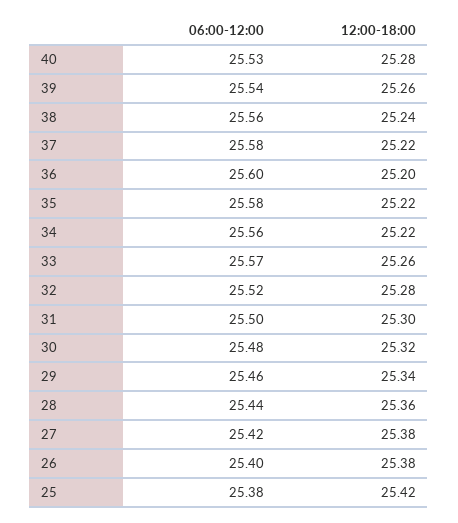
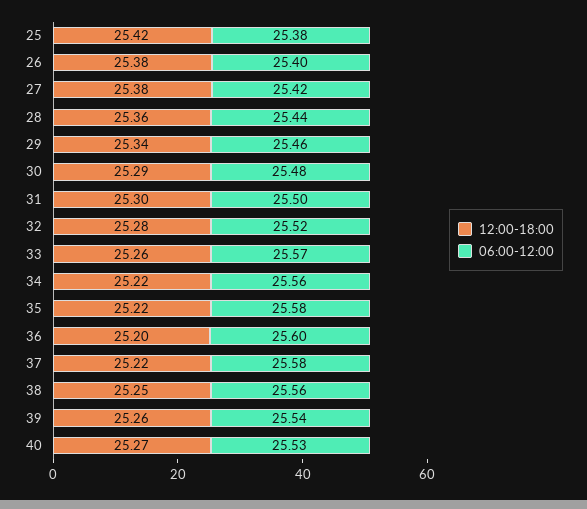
  {
    "06:00-12:00": {
      "40": 25.53,
      "39": 25.54,
      "38": 25.56,
      "37": 25.58,
      "36": 25.6,
      "35": 25.58,
      "34": 25.56,
      "33": 25.57,
      "32": 25.52,
      "31": 25.5,
      "30": 25.48,
      "29": 25.46,
      "28": 25.44,
      "27": 25.42,
      "26": 25.4,
      "25": 25.38
    },
    "12:00-18:00": {
-     "40": 25.28,
+     "40": 25.27,
      "39": 25.26,
-     "38": 25.24,
+     "38": 25.25,
      "37": 25.22,
      "36": 25.2,
      "35": 25.22,
      "34": 25.22,
      "33": 25.26,
      "32": 25.28,
      "31": 25.3,
-     "30": 25.32,
+     "30": 25.29,
      "29": 25.34,
      "28": 25.36,
      "27": 25.38,
      "26": 25.38,
      "25": 25.42
    }
  }

